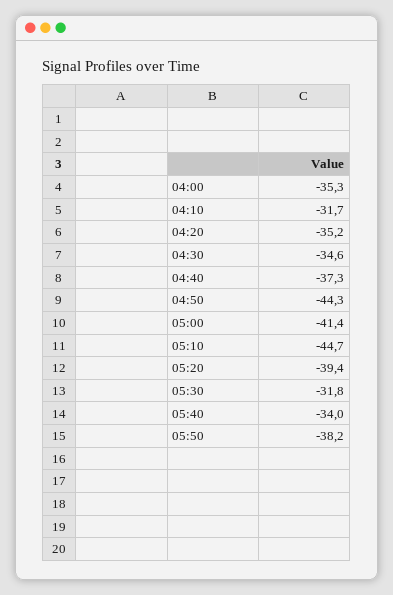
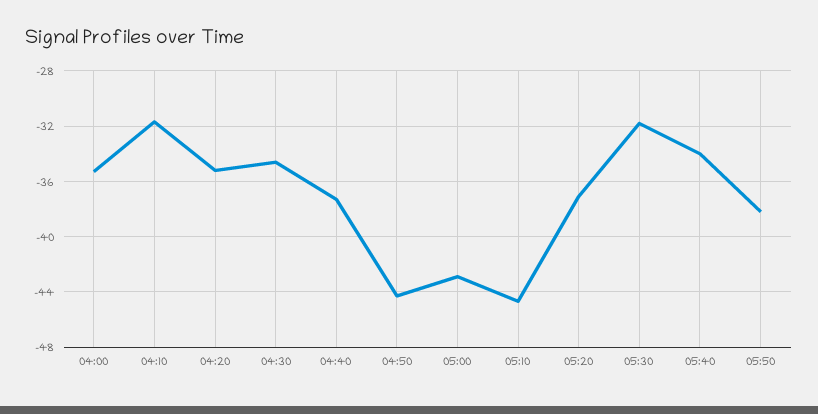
  {
    "04:00": -35.3,
    "04:10": -31.7,
    "04:20": -35.2,
    "04:30": -34.6,
    "04:40": -37.3,
    "04:50": -44.3,
-   "05:00": -41.4,
+   "05:00": -43,
    "05:10": -44.7,
-   "05:20": -39.4,
+   "05:20": -37,
    "05:30": -31.8,
    "05:40": -34,
    "05:50": -38.2
  }

